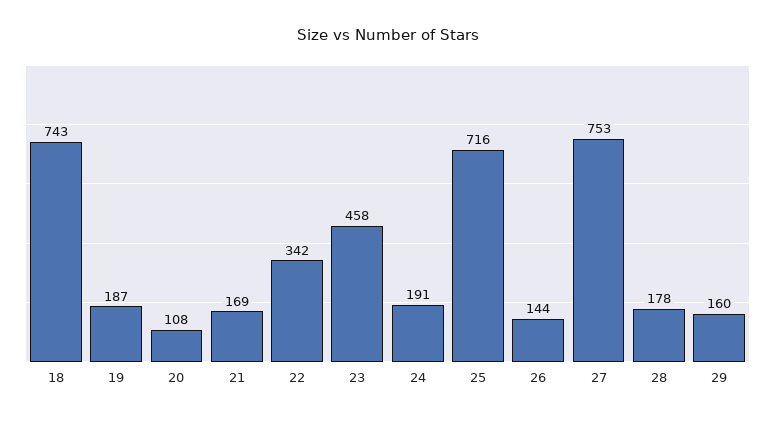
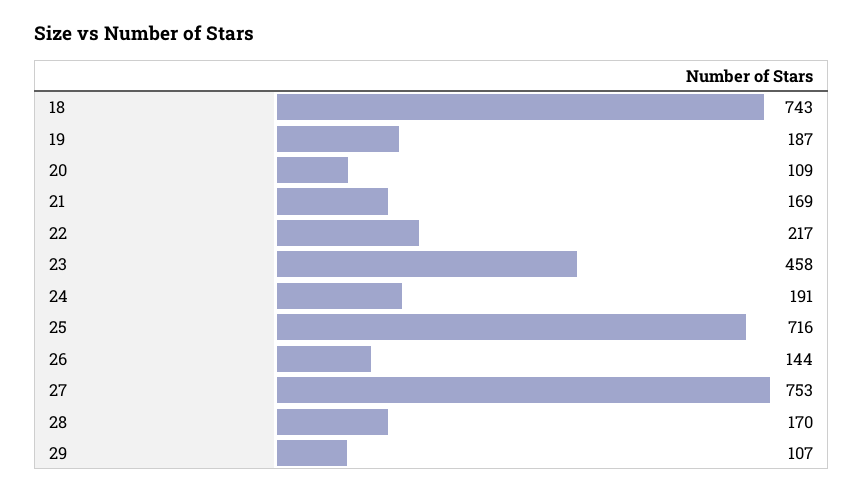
  {
    "18": 743,
    "19": 187,
-   "20": 108,
+   "20": 109,
    "21": 169,
-   "22": 342,
+   "22": 217,
    "23": 458,
    "24": 191,
    "25": 716,
    "26": 144,
    "27": 753,
-   "28": 178,
+   "28": 170,
-   "29": 160
+   "29": 107
  }

